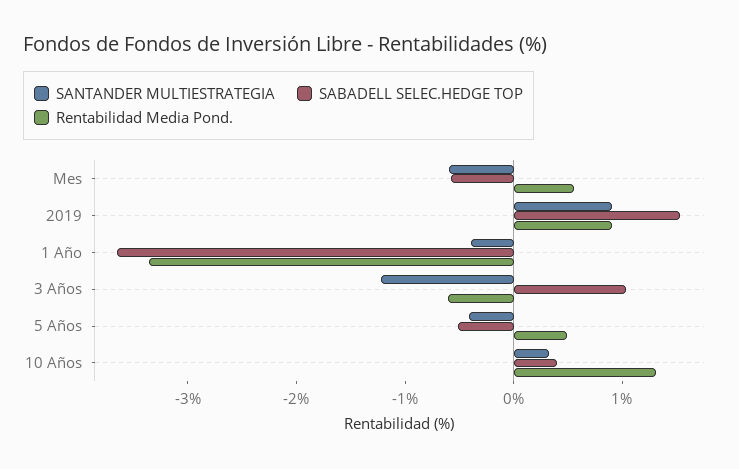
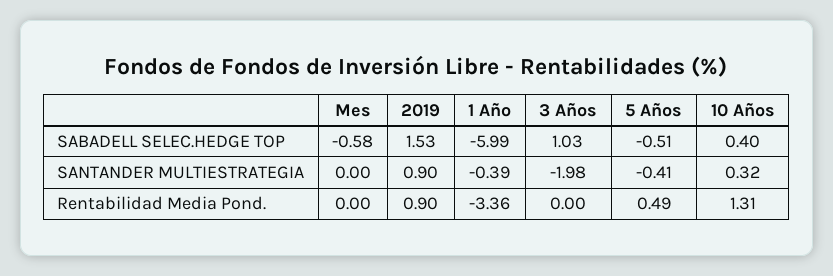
  {
    "SANTANDER MULTIESTRATEGIA": {
-     "Mes": -0.6,
+     "Mes": 0,
      "2019": 0.9,
      "1 Año": -0.39,
-     "3 Años": -1.2,
+     "3 Años": -1.98,
      "5 Años": -0.41,
      "10 Años": 0.32
    },
    "SABADELL SELEC.HEDGE TOP": {
      "Mes": -0.58,
      "2019": 1.53,
-     "1 Año": -3.6,
+     "1 Año": -5.99,
      "3 Años": 1.03,
      "5 Años": -0.51,
      "10 Años": 0.4
    },
    "Rentabilidad Media Pond.": {
-     "Mes": 0.6,
+     "Mes": 0,
      "2019": 0.9,
      "1 Año": -3.36,
-     "3 Años": -0.6,
+     "3 Años": 0,
      "5 Años": 0.49,
      "10 Años": 1.31
    }
  }

